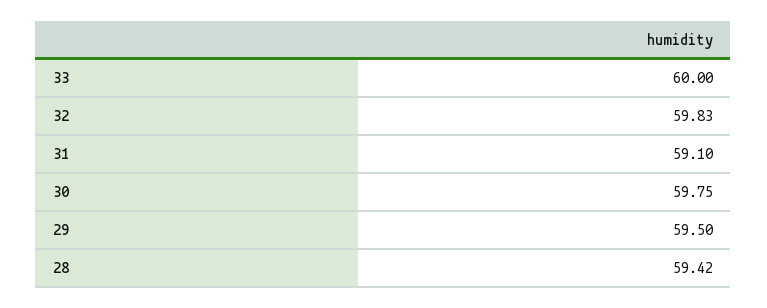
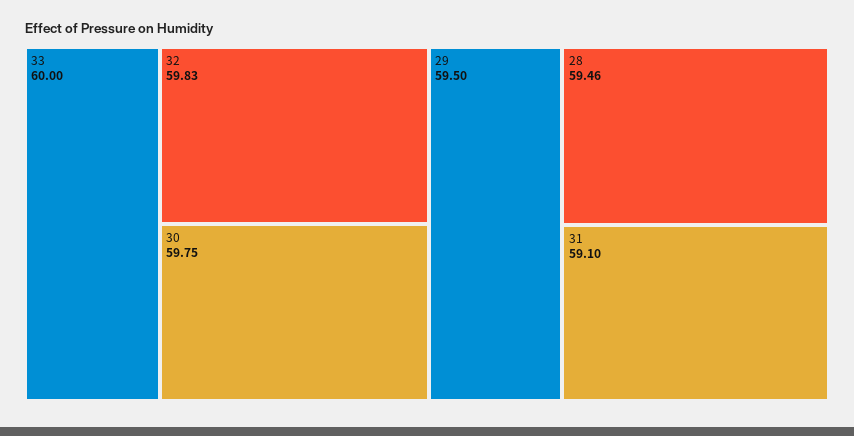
  {
    "33": 60,
    "32": 59.83,
    "31": 59.1,
    "30": 59.75,
    "29": 59.5,
-   "28": 59.42
+   "28": 59.46
  }

